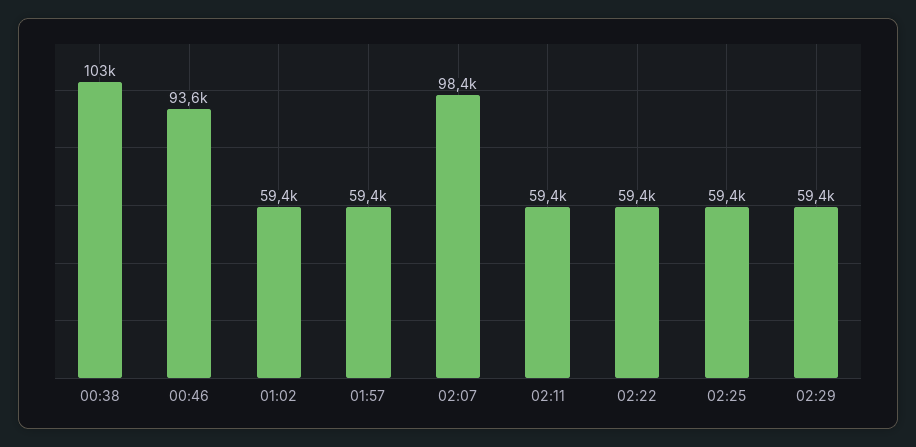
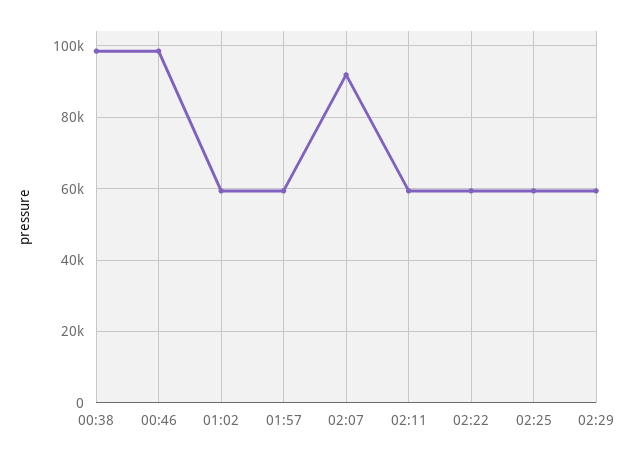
  {
-   "00:38": 103000,
+   "00:38": 98000,
-   "00:46": 93600,
+   "00:46": 98000,
    "01:02": 59400,
    "01:57": 59400,
-   "02:07": 98400,
+   "02:07": 92000,
    "02:11": 59400,
    "02:22": 59400,
    "02:25": 59400,
    "02:29": 59400
  }

